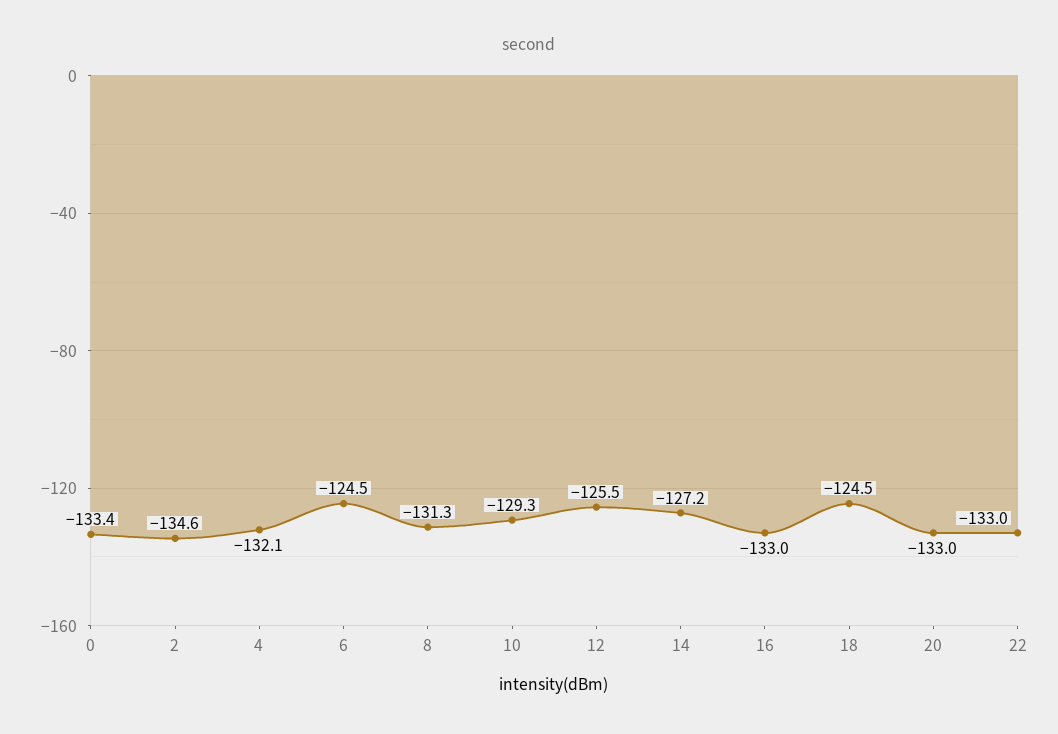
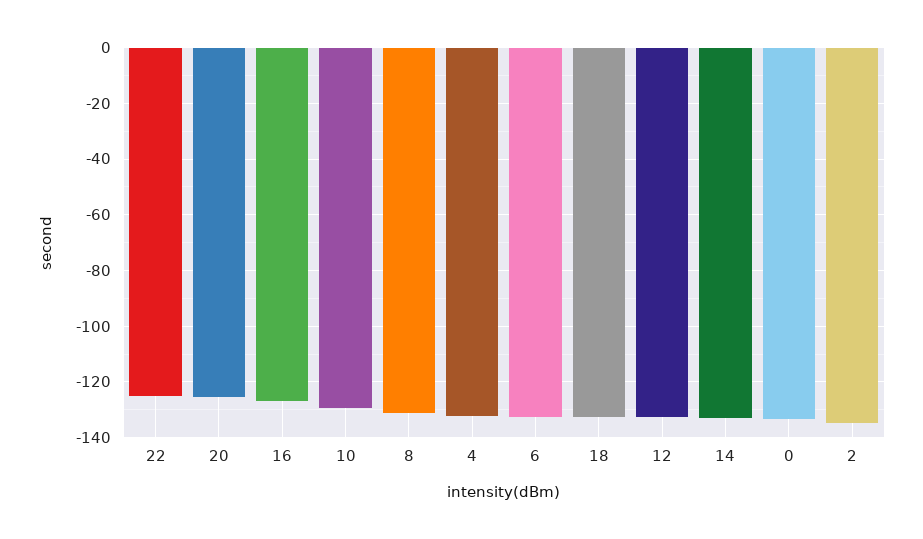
  {
    "0": -133.4,
    "2": -134.6,
    "4": -132.1,
-   "6": -124.5,
+   "6": -132.5,
    "8": -131.3,
    "10": -129.3,
-   "12": -125.5,
+   "12": -132.5,
-   "14": -127.2,
+   "14": -132.5,
-   "16": -133,
+   "16": -127.5,
-   "18": -124.5,
+   "18": -132.5,
-   "20": -133,
+   "20": -125,
-   "22": -133
+   "22": -125
  }

